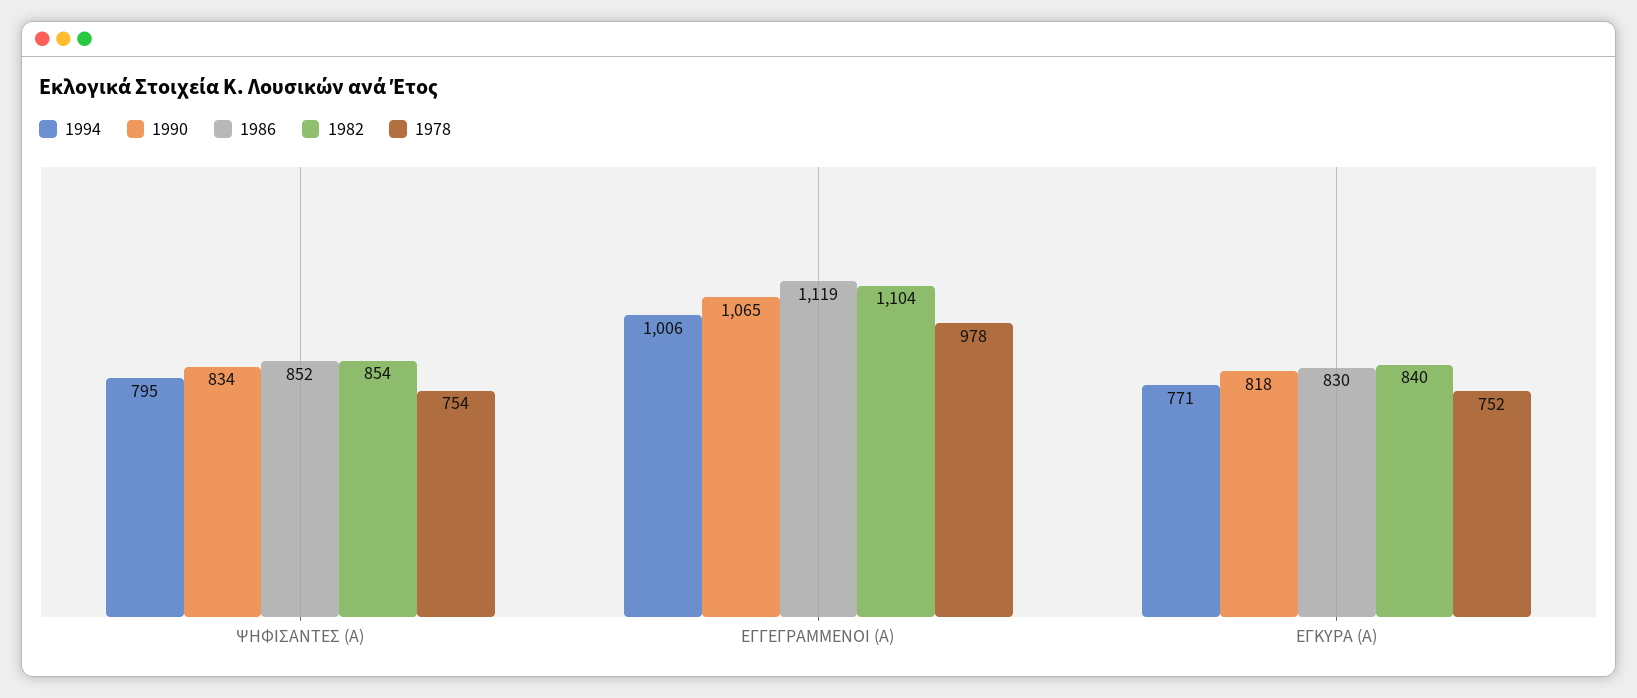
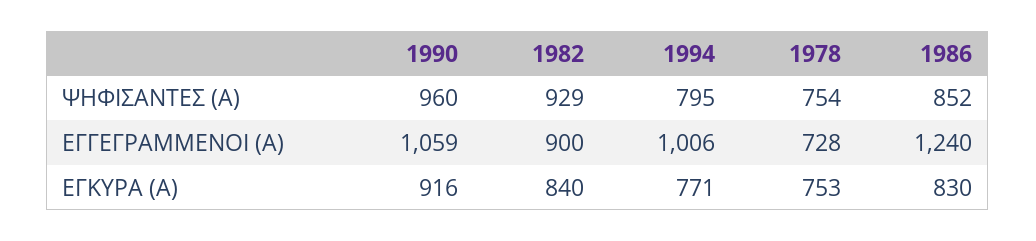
  {
    "1994": {
      "ΨΗΦΙΣΑΝΤΕΣ (Α)": 795,
      "ΕΓΓΕΓΡΑΜΜΕΝΟΙ (Α)": 1006,
      "ΕΓΚΥΡΑ (Α)": 771
    },
    "1990": {
-     "ΨΗΦΙΣΑΝΤΕΣ (Α)": 834,
+     "ΨΗΦΙΣΑΝΤΕΣ (Α)": 960,
-     "ΕΓΓΕΓΡΑΜΜΕΝΟΙ (Α)": 1065,
+     "ΕΓΓΕΓΡΑΜΜΕΝΟΙ (Α)": 1059,
-     "ΕΓΚΥΡΑ (Α)": 818
+     "ΕΓΚΥΡΑ (Α)": 916
    },
    "1986": {
      "ΨΗΦΙΣΑΝΤΕΣ (Α)": 852,
-     "ΕΓΓΕΓΡΑΜΜΕΝΟΙ (Α)": 1119,
+     "ΕΓΓΕΓΡΑΜΜΕΝΟΙ (Α)": 1240,
      "ΕΓΚΥΡΑ (Α)": 830
    },
    "1982": {
-     "ΨΗΦΙΣΑΝΤΕΣ (Α)": 854,
+     "ΨΗΦΙΣΑΝΤΕΣ (Α)": 929,
-     "ΕΓΓΕΓΡΑΜΜΕΝΟΙ (Α)": 1104,
+     "ΕΓΓΕΓΡΑΜΜΕΝΟΙ (Α)": 900,
      "ΕΓΚΥΡΑ (Α)": 840
    },
    "1978": {
      "ΨΗΦΙΣΑΝΤΕΣ (Α)": 754,
-     "ΕΓΓΕΓΡΑΜΜΕΝΟΙ (Α)": 978,
+     "ΕΓΓΕΓΡΑΜΜΕΝΟΙ (Α)": 728,
-     "ΕΓΚΥΡΑ (Α)": 752
+     "ΕΓΚΥΡΑ (Α)": 753
    }
  }

